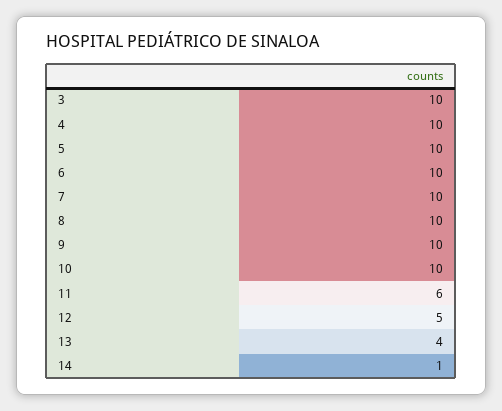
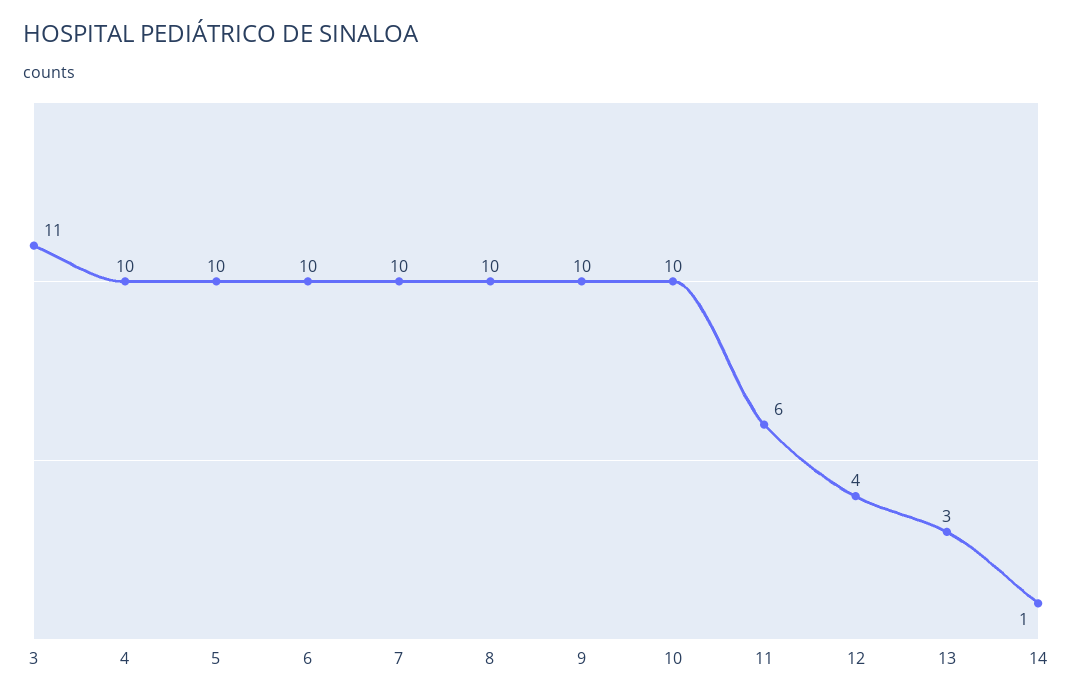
  {
-   "3": 10,
+   "3": 11,
    "4": 10,
    "5": 10,
    "6": 10,
    "7": 10,
    "8": 10,
    "9": 10,
    "10": 10,
    "11": 6,
-   "12": 5,
+   "12": 4,
-   "13": 4,
+   "13": 3,
    "14": 1
  }

